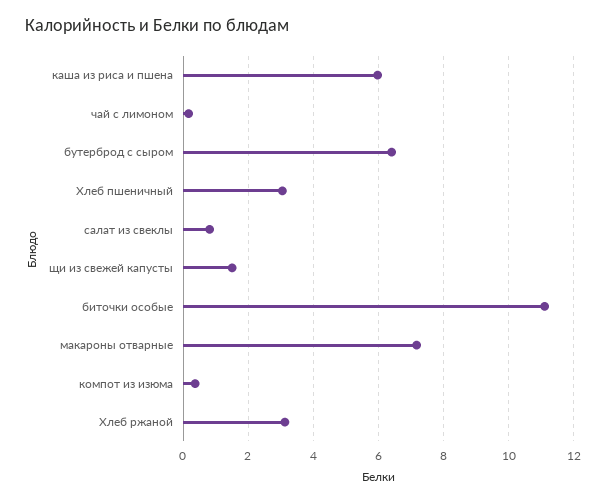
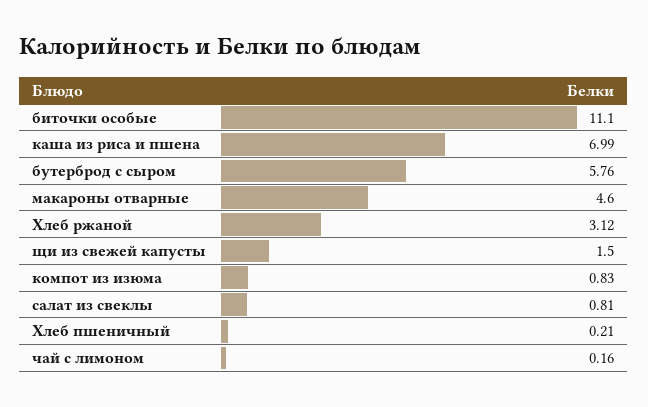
  {
-   "каша из риса и пшена": 6,
+   "каша из риса и пшена": 6.99,
    "чай с лимоном": 0.16,
-   "бутерброд с сыром": 6.4,
+   "бутерброд с сыром": 5.76,
-   "Хлеб пшеничный": 3,
+   "Хлеб пшеничный": 0.21,
    "салат из свеклы": 0.81,
    "щи из свежей капусты": 1.5,
    "биточки особые": 11.1,
-   "макароны отварные": 7.2,
+   "макароны отварные": 4.6,
-   "компот из изюма": 0.4,
+   "компот из изюма": 0.83,
    "Хлеб ржаной": 3.12
  }

